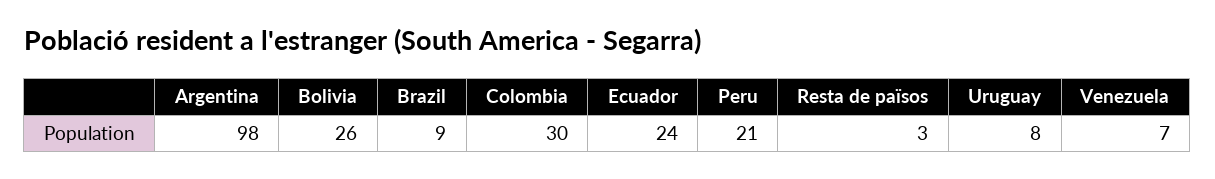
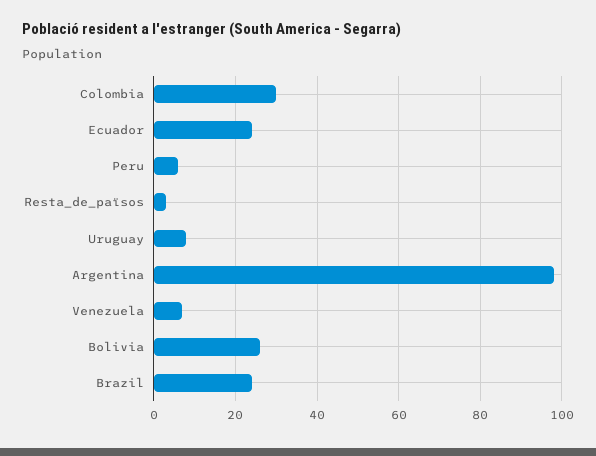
  {
    "Argentina": 98,
    "Bolivia": 26,
-   "Brazil": 9,
+   "Brazil": 25,
    "Colombia": 30,
    "Ecuador": 24,
-   "Peru": 21,
+   "Peru": 5,
    "Resta de països": 3,
    "Uruguay": 8,
    "Venezuela": 7
  }

